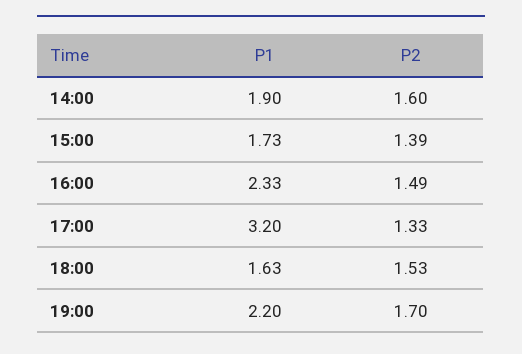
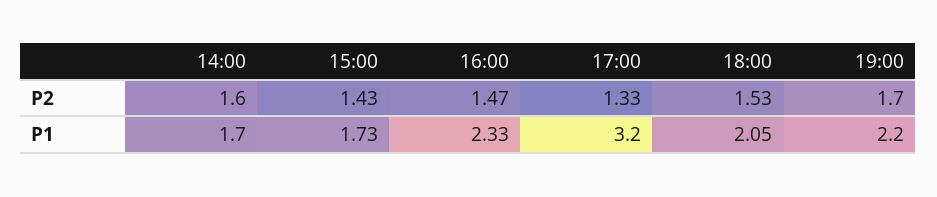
  {
    "P1": {
-     "14:00": 1.9,
+     "14:00": 1.7,
      "15:00": 1.73,
      "16:00": 2.33,
      "17:00": 3.2,
-     "18:00": 1.63,
+     "18:00": 2.05,
      "19:00": 2.2
    },
    "P2": {
      "14:00": 1.6,
-     "15:00": 1.39,
+     "15:00": 1.43,
-     "16:00": 1.49,
+     "16:00": 1.47,
      "17:00": 1.33,
      "18:00": 1.53,
      "19:00": 1.7
    }
  }

